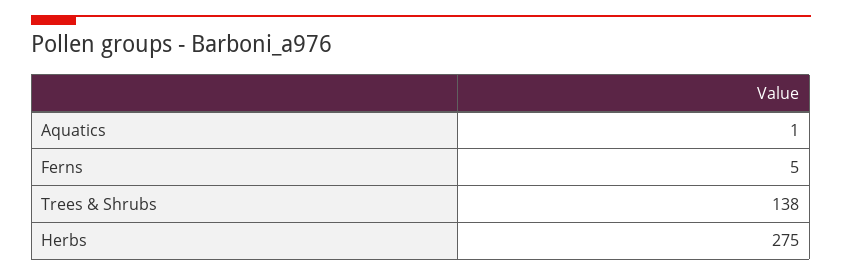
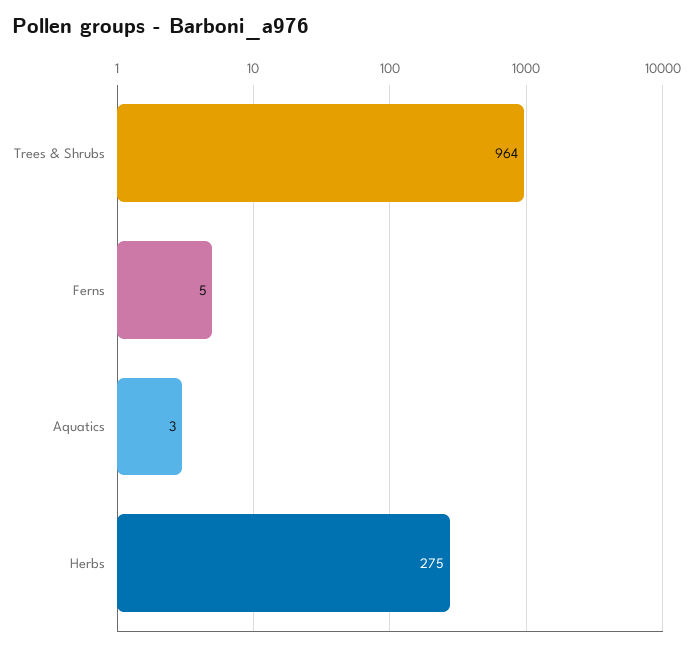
  {
-   "Aquatics": 1,
+   "Aquatics": 3,
    "Ferns": 5,
-   "Trees & Shrubs": 138,
+   "Trees & Shrubs": 964,
    "Herbs": 275
  }

